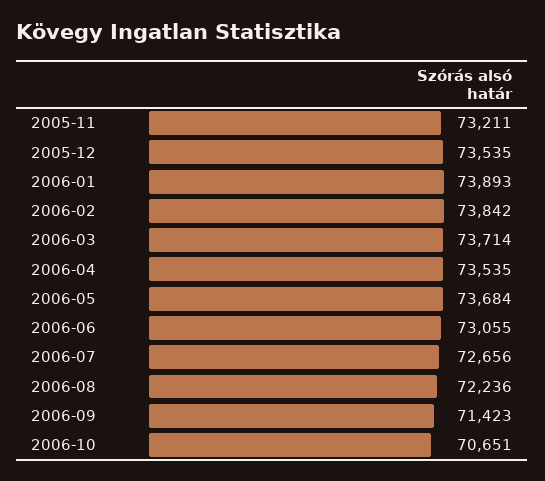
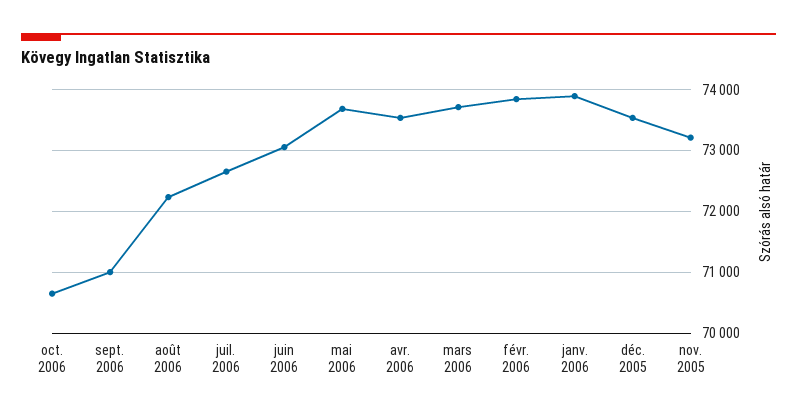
  {
    "2005-11": 73211,
    "2005-12": 73535,
    "2006-01": 73893,
    "2006-02": 73842,
    "2006-03": 73714,
    "2006-04": 73535,
    "2006-05": 73684,
    "2006-06": 73055,
    "2006-07": 72656,
    "2006-08": 72236,
-   "2006-09": 71423,
+   "2006-09": 71000,
    "2006-10": 70651
  }

